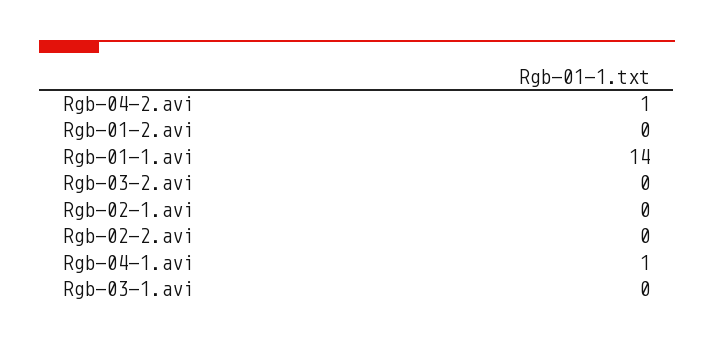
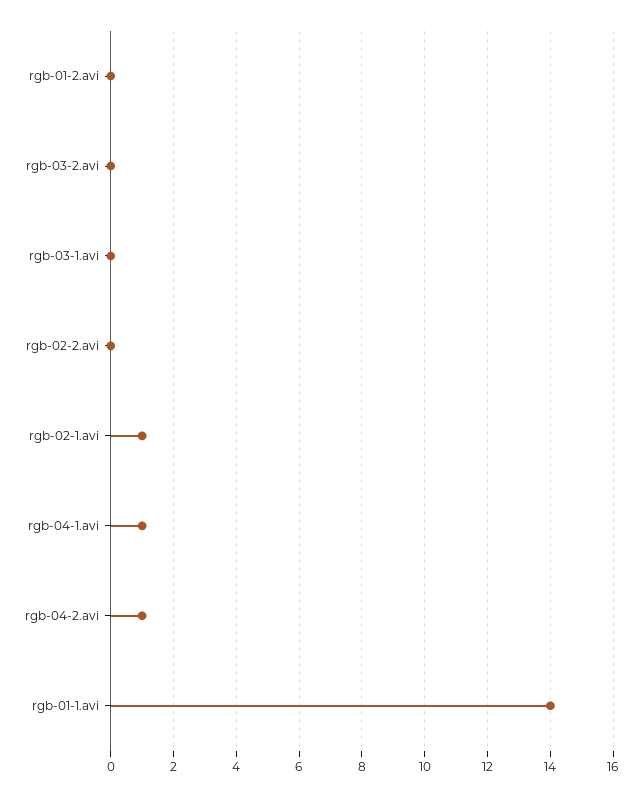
  {
    "Rgb-04-2.avi": 1,
    "Rgb-01-2.avi": 0,
    "Rgb-01-1.avi": 14,
    "Rgb-03-2.avi": 0,
-   "Rgb-02-1.avi": 0,
+   "Rgb-02-1.avi": 1,
    "Rgb-02-2.avi": 0,
    "Rgb-04-1.avi": 1,
    "Rgb-03-1.avi": 0
  }

